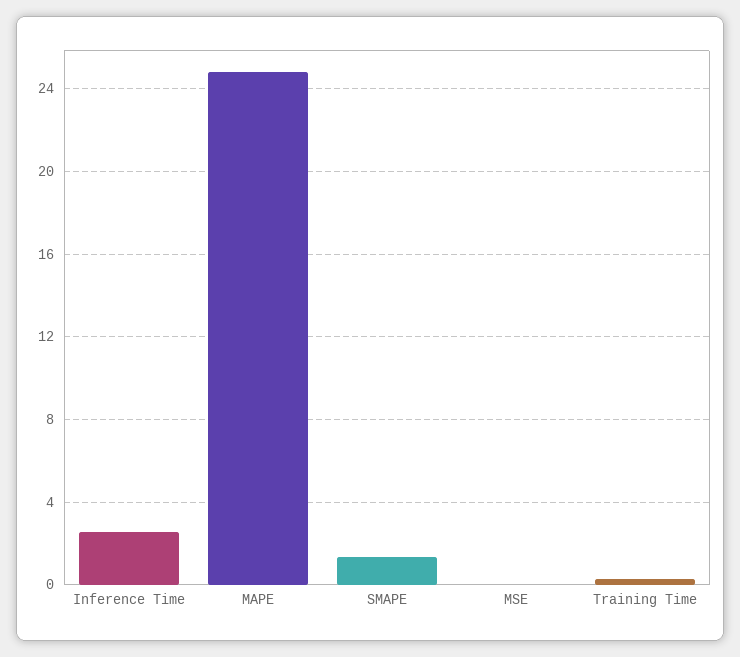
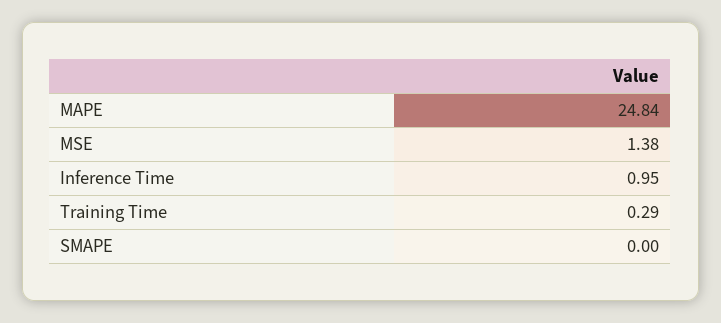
  {
-   "Inference Time": 2.5,
+   "Inference Time": 0.95,
    "MAPE": 24.84,
-   "SMAPE": 1.5,
+   "SMAPE": 0,
-   "MSE": 0,
+   "MSE": 1.38,
    "Training Time": 0.29
  }

